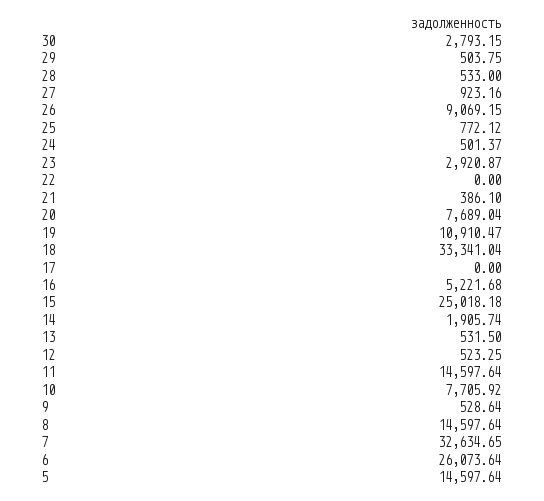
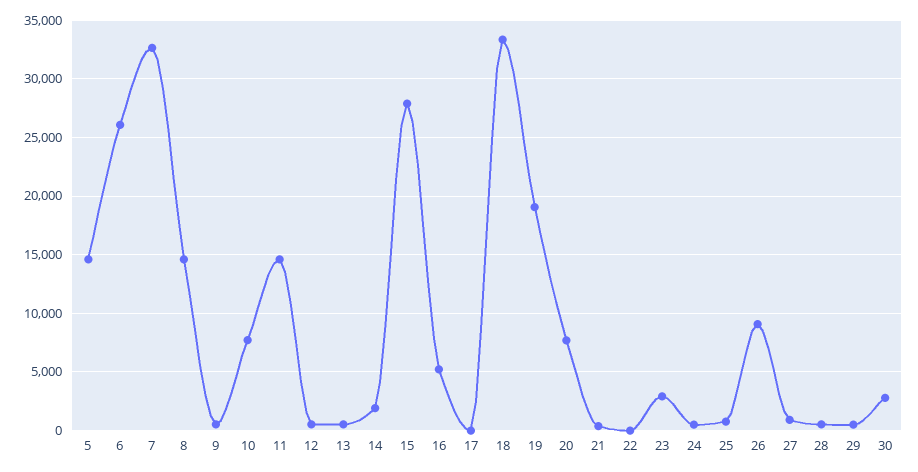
  {
    "30": 2793.15,
    "29": 503.75,
    "28": 533,
    "27": 923.16,
    "26": 9069.15,
    "25": 772.12,
    "24": 501.37,
    "23": 2920.87,
    "22": 0,
    "21": 386.1,
    "20": 7689.04,
-   "19": 10910.47,
+   "19": 19000,
    "18": 33341.04,
    "17": 0,
    "16": 5221.68,
-   "15": 25018.18,
+   "15": 28000,
    "14": 1905.74,
    "13": 531.5,
    "12": 523.25,
    "11": 14597.64,
    "10": 7705.92,
    "9": 528.64,
    "8": 14597.64,
    "7": 32634.65,
    "6": 26073.64,
    "5": 14597.64
  }

